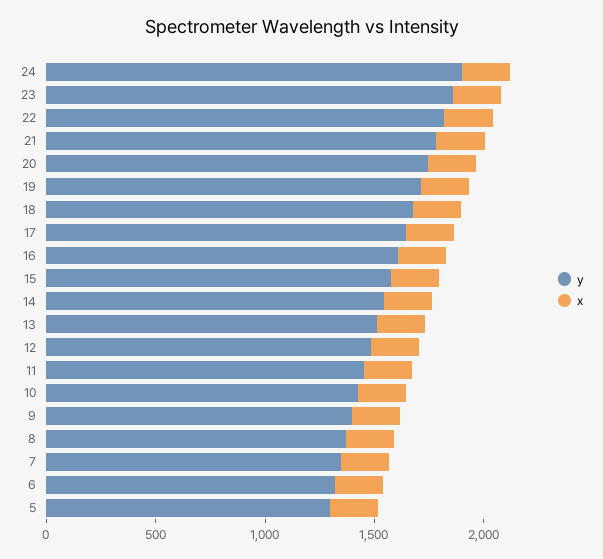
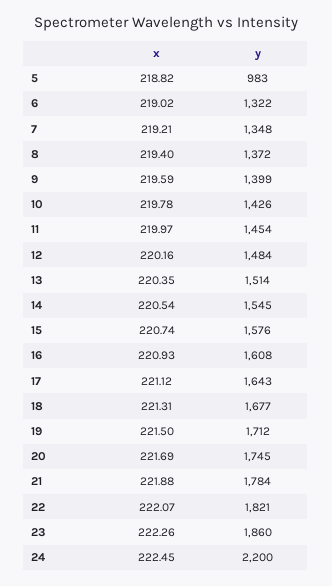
  {
    "y": {
-     "24": 1900,
+     "24": 2200,
      "23": 1860,
      "22": 1821,
      "21": 1784,
      "20": 1745,
      "19": 1712,
      "18": 1677,
      "17": 1643,
      "16": 1608,
      "15": 1576,
      "14": 1545,
      "13": 1514,
      "12": 1484,
      "11": 1454,
      "10": 1426,
      "9": 1399,
      "8": 1372,
      "7": 1348,
      "6": 1322,
-     "5": 1300
+     "5": 983
    },
    "x": {
      "24": 222.45,
      "23": 222.26,
      "22": 222.07,
      "21": 221.88,
      "20": 221.69,
      "19": 221.5,
      "18": 221.31,
      "17": 221.12,
      "16": 220.93,
      "15": 220.74,
      "14": 220.54,
      "13": 220.35,
      "12": 220.16,
      "11": 219.97,
      "10": 219.78,
      "9": 219.59,
      "8": 219.4,
      "7": 219.21,
      "6": 219.02,
      "5": 218.82
    }
  }

